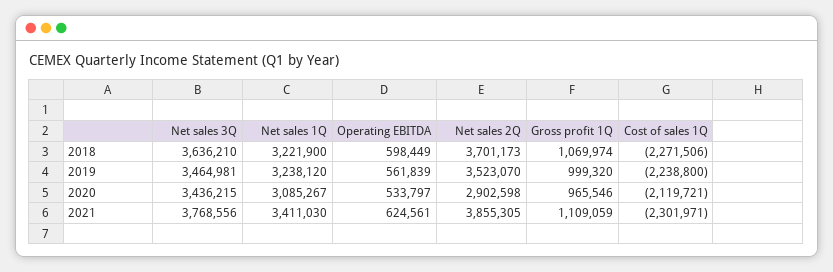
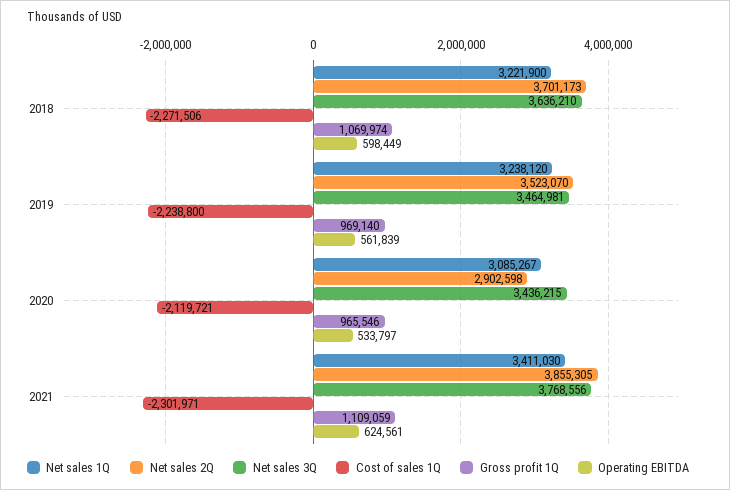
  {
    "Net sales 3Q": {
      "2018": 3636210,
      "2019": 3464981,
      "2020": 3436215,
      "2021": 3768556
    },
    "Net sales 1Q": {
      "2018": 3221900,
      "2019": 3238120,
      "2020": 3085267,
      "2021": 3411030
    },
    "Operating EBITDA": {
      "2018": 598449,
      "2019": 561839,
      "2020": 533797,
      "2021": 624561
    },
    "Net sales 2Q": {
      "2018": 3701173,
      "2019": 3523070,
      "2020": 2902598,
      "2021": 3855305
    },
    "Gross profit 1Q": {
      "2018": 1069974,
-     "2019": 999320,
+     "2019": 969140,
      "2020": 965546,
      "2021": 1109059
    },
    "Cost of sales 1Q": {
      "2018": -2271506,
      "2019": -2238800,
      "2020": -2119721,
      "2021": -2301971
    }
  }

